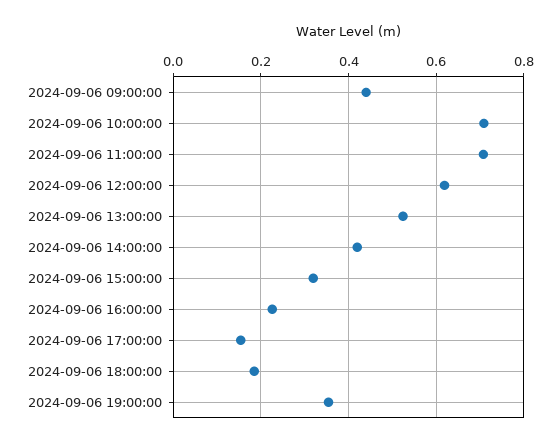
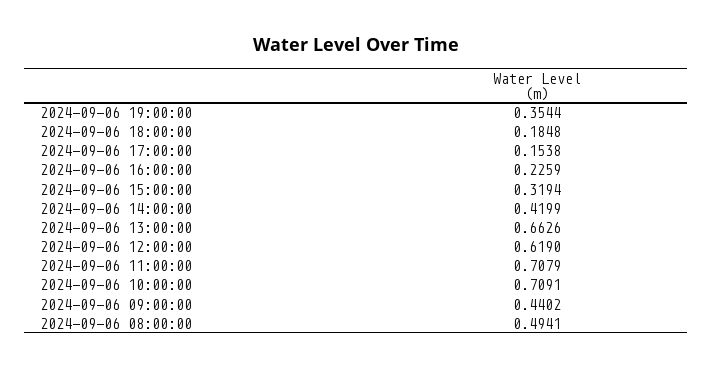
  {
    "2024-09-06 09:00:00": 0.4402,
    "2024-09-06 10:00:00": 0.7091,
    "2024-09-06 11:00:00": 0.7079,
    "2024-09-06 12:00:00": 0.619,
-   "2024-09-06 13:00:00": 0.52,
+   "2024-09-06 13:00:00": 0.6626,
    "2024-09-06 14:00:00": 0.4199,
    "2024-09-06 15:00:00": 0.3194,
    "2024-09-06 16:00:00": 0.2259,
    "2024-09-06 17:00:00": 0.1538,
    "2024-09-06 18:00:00": 0.1848,
-   "2024-09-06 19:00:00": 0.3544
+   "2024-09-06 19:00:00": 0.3544,
+   "2024-09-06 08:00:00": 0.4941
  }

